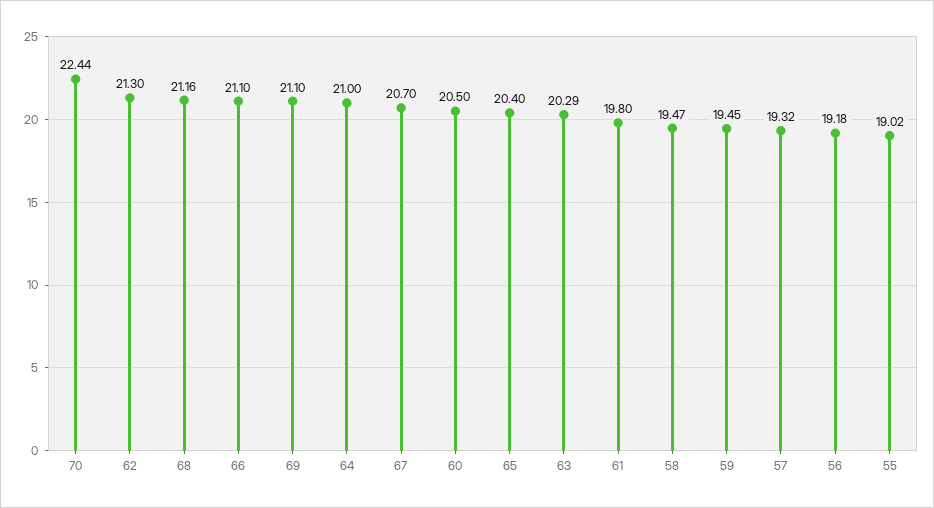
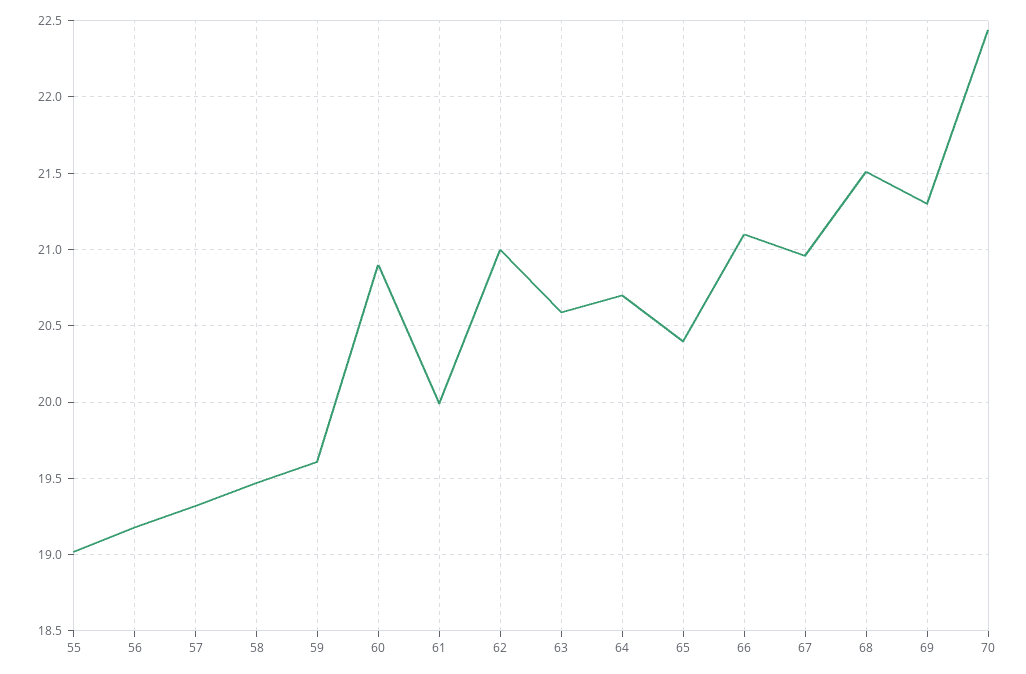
  {
    "70": 22.44,
-   "62": 21.3,
+   "62": 21,
-   "68": 21.16,
+   "68": 21.5,
    "66": 21.1,
-   "69": 21.1,
+   "69": 21.3,
-   "64": 21,
+   "64": 20.7,
-   "67": 20.7,
+   "67": 20.95,
-   "60": 20.5,
+   "60": 20.9,
    "65": 20.4,
-   "63": 20.29,
+   "63": 20.6,
-   "61": 19.8,
+   "61": 20,
    "58": 19.47,
-   "59": 19.45,
+   "59": 19.6,
    "57": 19.32,
    "56": 19.18,
    "55": 19.02
  }

